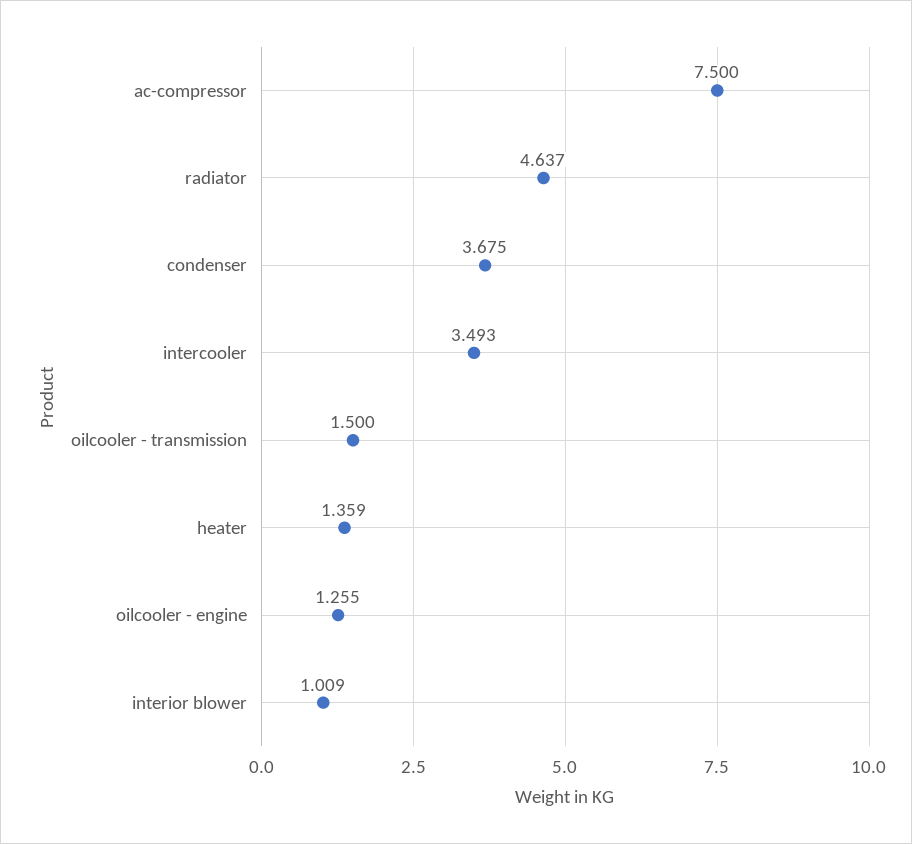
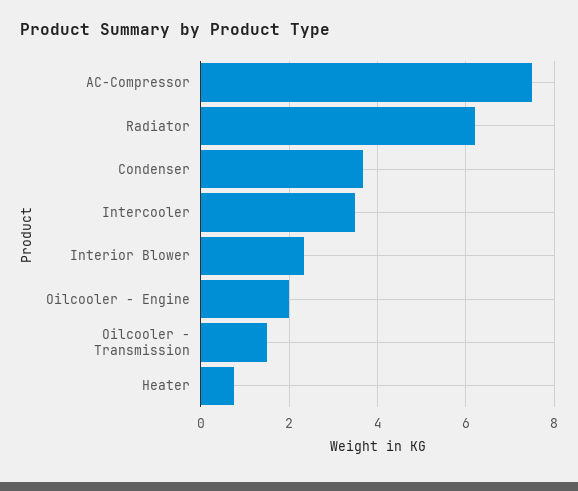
  {
    "ac-compressor": 7.5,
-   "radiator": 4.637,
+   "radiator": 6.2,
    "condenser": 3.675,
    "intercooler": 3.493,
    "oilcooler - transmission": 1.5,
-   "heater": 1.359,
+   "heater": 0.8,
-   "oilcooler - engine": 1.255,
+   "oilcooler - engine": 2,
-   "interior blower": 1.009
+   "interior blower": 2.4
  }

